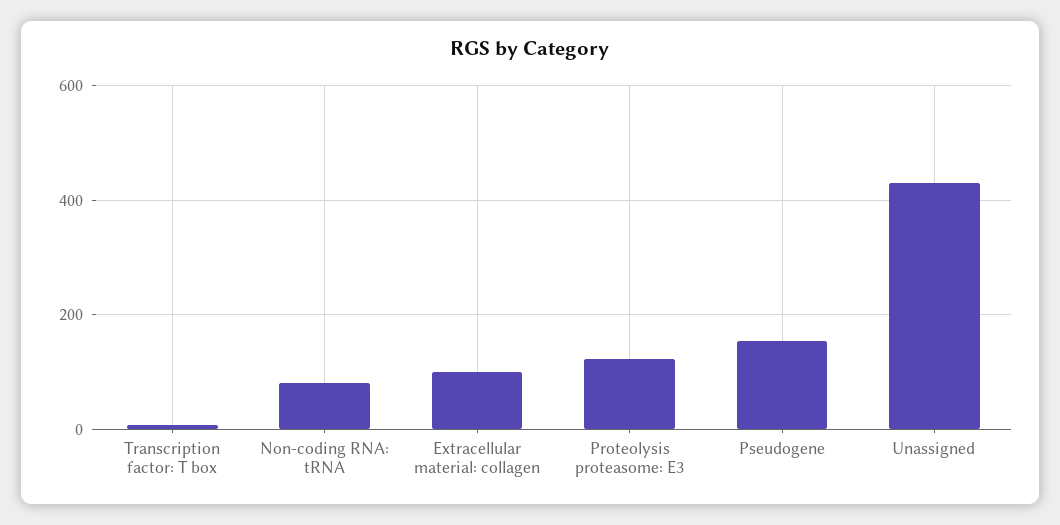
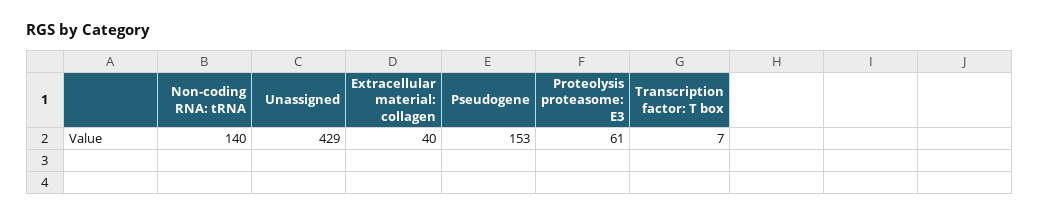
  {
    "Transcription factor: T box": 7,
-   "Non-coding RNA: tRNA": 80,
+   "Non-coding RNA: tRNA": 140,
-   "Extracellular material: collagen": 100,
+   "Extracellular material: collagen": 40,
-   "Proteolysis proteasome: E3": 120,
+   "Proteolysis proteasome: E3": 61,
    "Pseudogene": 153,
    "Unassigned": 429
  }

